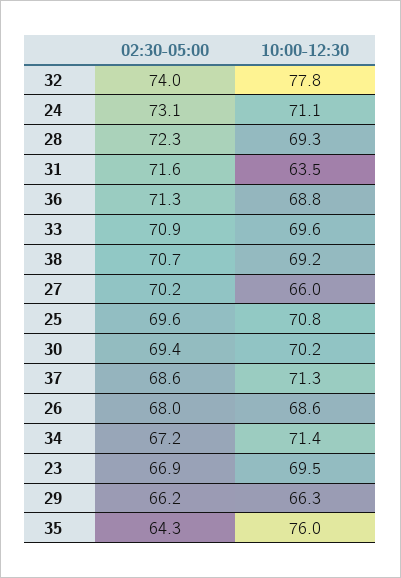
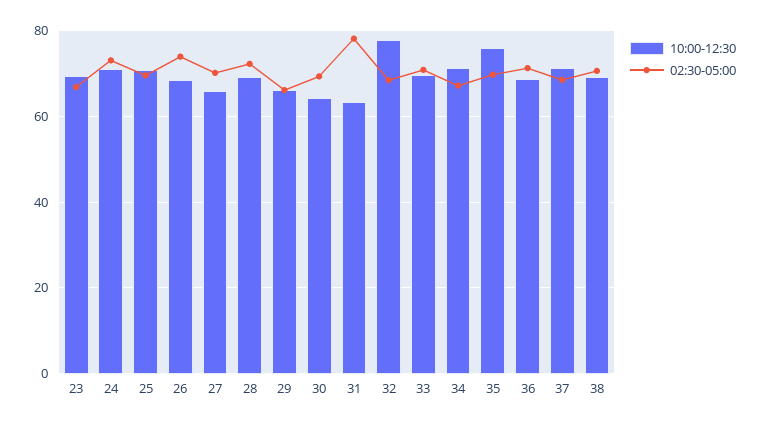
  {
    "02:30-05:00": {
-     "32": 74,
+     "32": 68,
      "24": 73.1,
      "28": 72.3,
-     "31": 71.6,
+     "31": 78,
      "36": 71.3,
      "33": 70.9,
      "38": 70.7,
      "27": 70.2,
      "25": 69.6,
      "30": 69.4,
      "37": 68.6,
-     "26": 68,
+     "26": 74,
      "34": 67.2,
      "23": 66.9,
      "29": 66.2,
-     "35": 64.3
+     "35": 70
    },
    "10:00-12:30": {
      "32": 77.8,
      "24": 71.1,
      "28": 69.3,
      "31": 63.5,
      "36": 68.8,
      "33": 69.6,
      "38": 69.2,
      "27": 66,
      "25": 70.8,
-     "30": 70.2,
+     "30": 64,
      "37": 71.3,
      "26": 68.6,
      "34": 71.4,
      "23": 69.5,
      "29": 66.3,
      "35": 76
    }
  }

